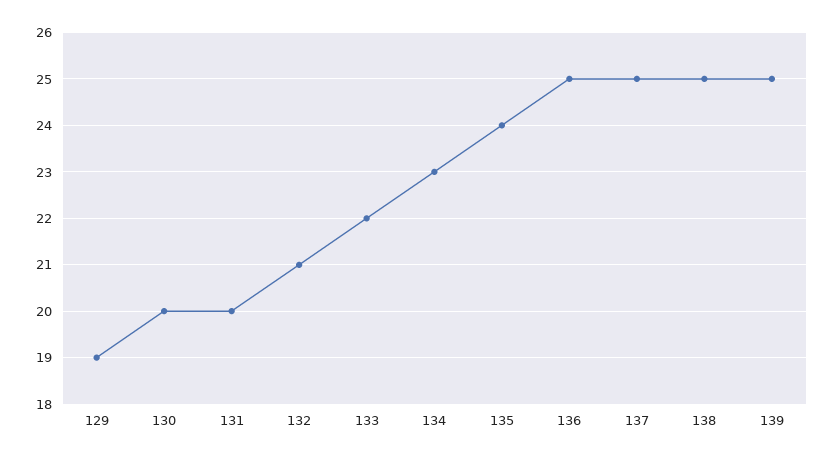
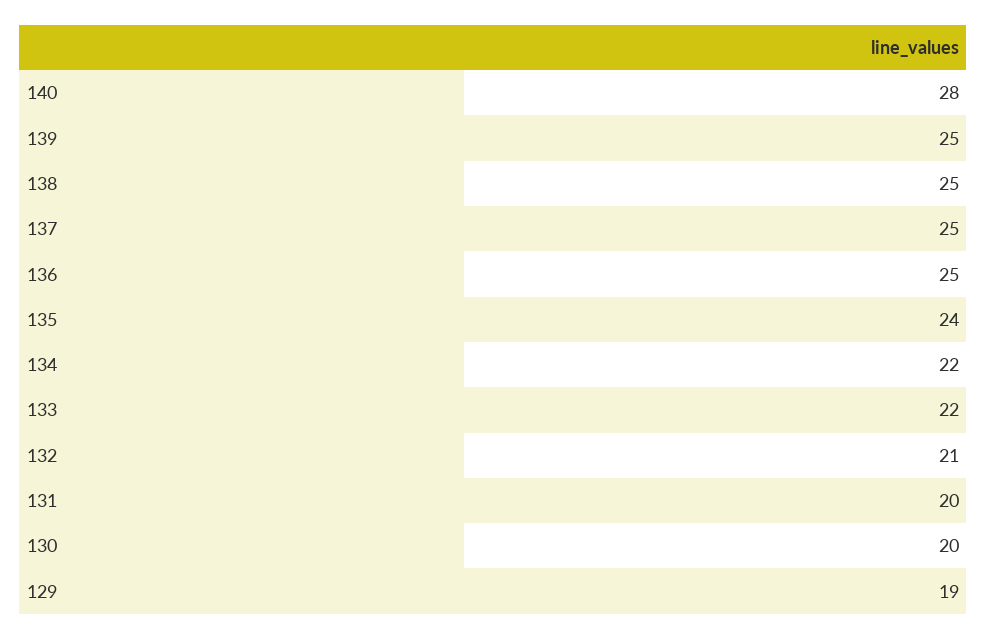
  {
    "129": 19,
    "130": 20,
    "131": 20,
    "132": 21,
    "133": 22,
-   "134": 23,
+   "134": 22,
    "135": 24,
    "136": 25,
    "137": 25,
    "138": 25,
-   "139": 25
+   "139": 25,
+   "140": 28
  }

